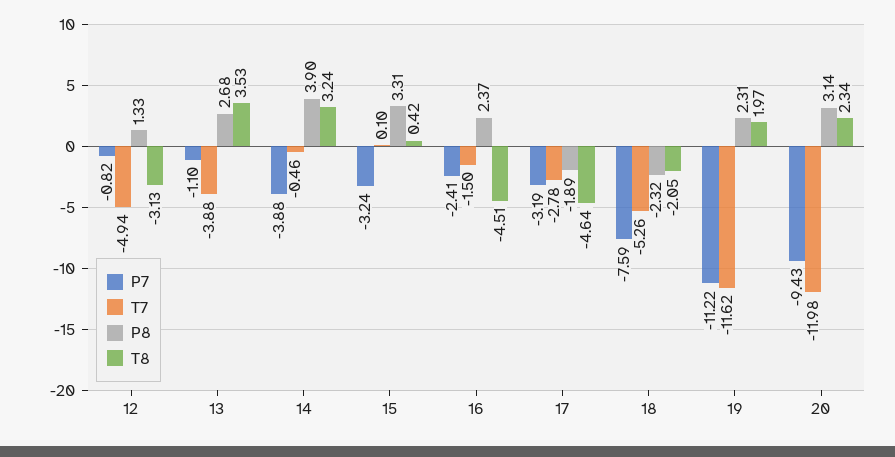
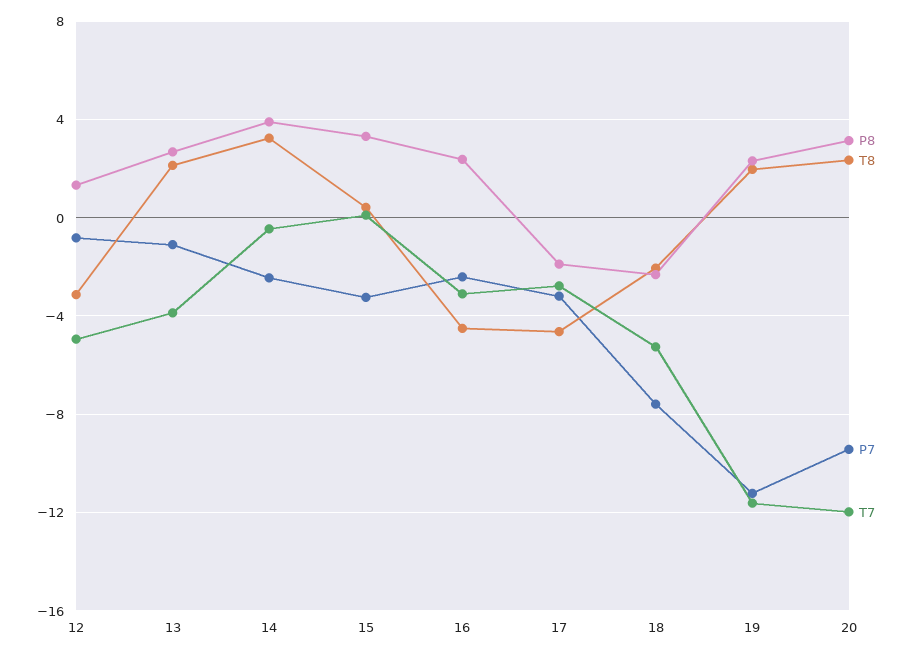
  {
    "P7": {
      "12": -0.82,
      "13": -1.1,
-     "14": -3.88,
+     "14": -2.5,
      "15": -3.24,
      "16": -2.41,
      "17": -3.19,
      "18": -7.59,
      "19": -11.22,
      "20": -9.43
    },
    "T7": {
      "12": -4.94,
      "13": -3.88,
      "14": -0.46,
      "15": 0.1,
-     "16": -1.5,
+     "16": -3,
      "17": -2.78,
      "18": -5.26,
      "19": -11.62,
      "20": -11.98
    },
    "P8": {
      "12": 1.33,
      "13": 2.68,
      "14": 3.9,
      "15": 3.31,
      "16": 2.37,
      "17": -1.89,
      "18": -2.32,
      "19": 2.31,
      "20": 3.14
    },
    "T8": {
      "12": -3.13,
-     "13": 3.53,
+     "13": 2,
      "14": 3.24,
      "15": 0.42,
      "16": -4.51,
      "17": -4.64,
      "18": -2.05,
      "19": 1.97,
      "20": 2.34
    }
  }

